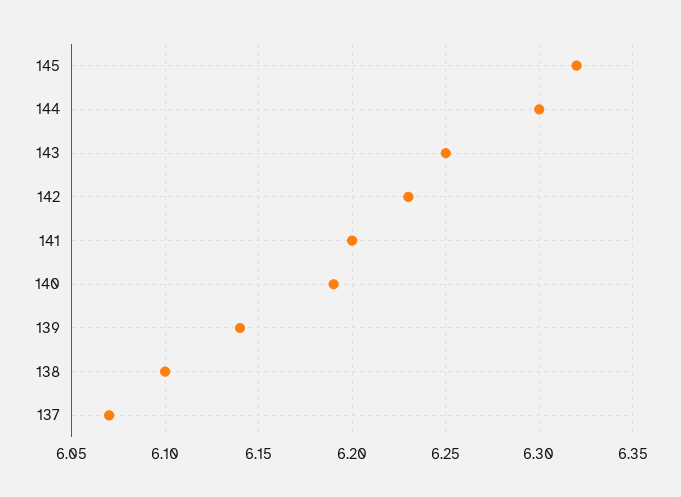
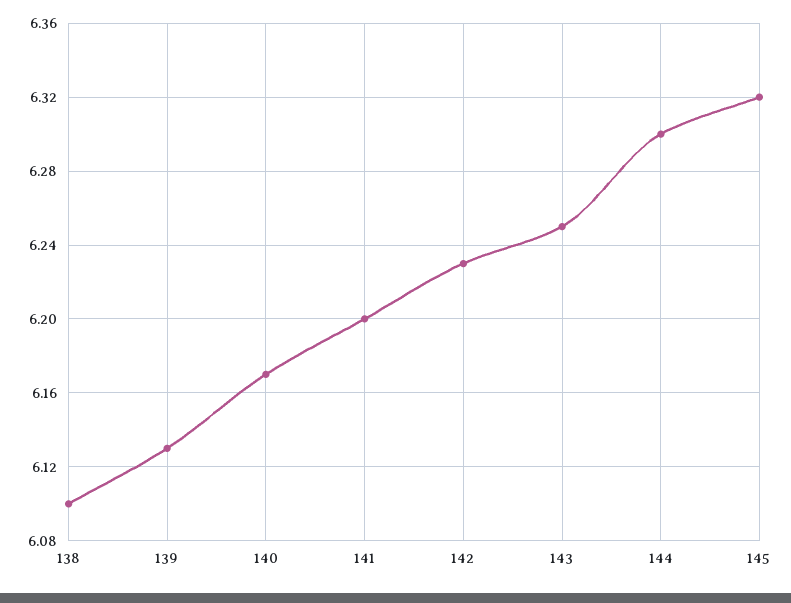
  {
    "145": 6.32,
    "144": 6.3,
    "143": 6.25,
    "142": 6.23,
    "141": 6.2,
-   "140": 6.19,
+   "140": 6.17,
-   "139": 6.14,
+   "139": 6.13,
-   "138": 6.1,
+   "138": 6.1
-   "137": 6.07
  }

